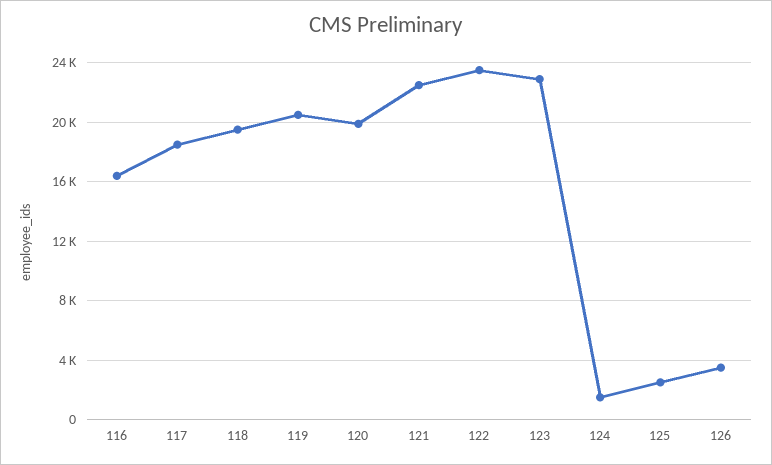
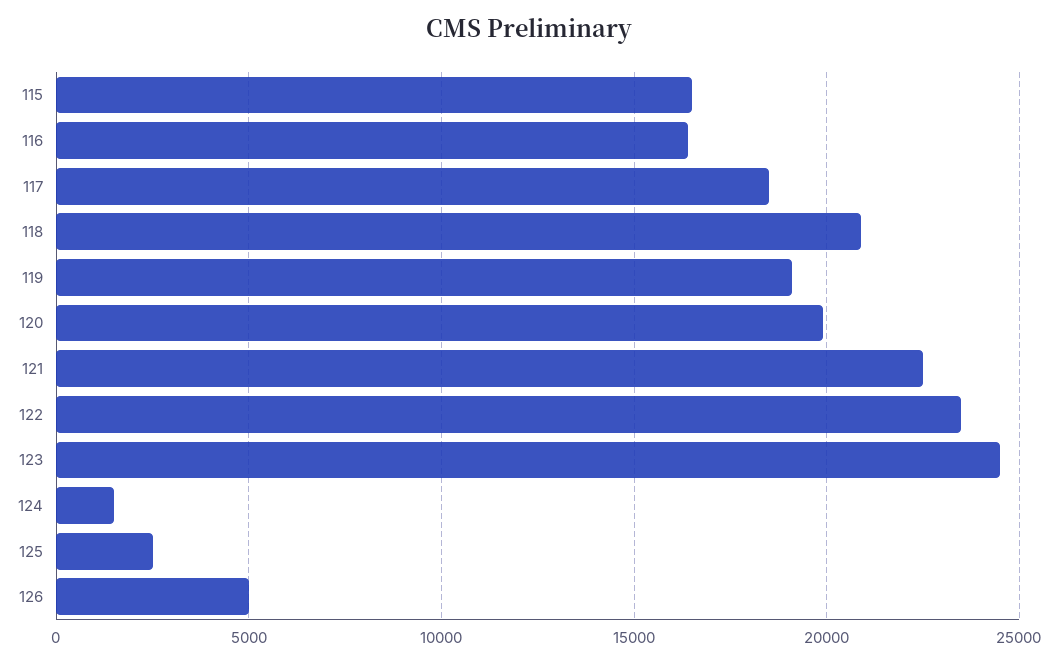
  {
    "116": 16500,
    "117": 18500,
-   "118": 19500,
+   "118": 21000,
-   "119": 20500,
+   "119": 19000,
    "120": 20000,
    "121": 22500,
    "122": 23500,
-   "123": 23000,
+   "123": 24500,
    "124": 1500,
    "125": 2500,
-   "126": 3500
+   "126": 5000,
+   "115": 16500
  }

